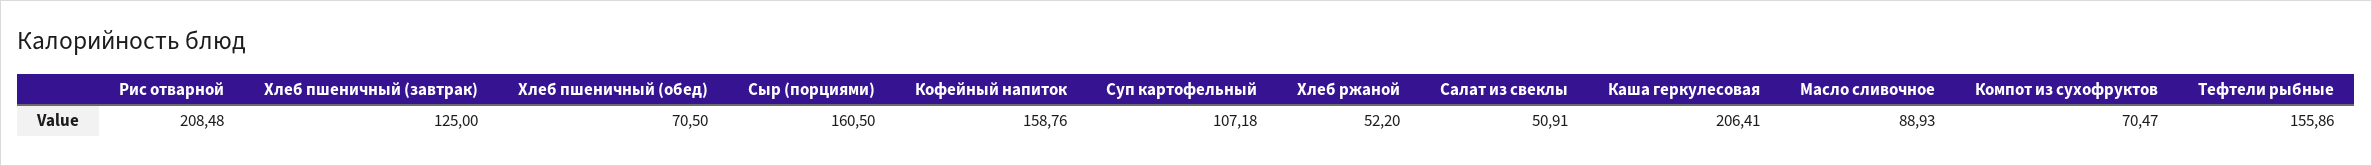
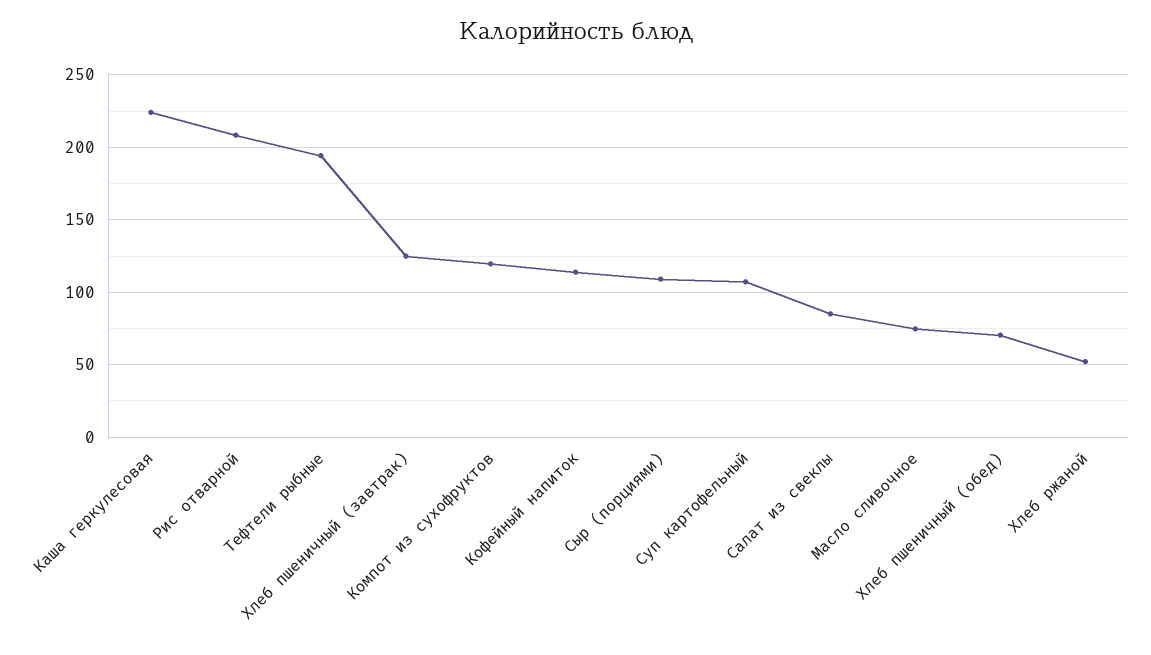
  {
    "Рис отварной": 208.48,
    "Хлеб пшеничный (завтрак)": 125,
    "Хлеб пшеничный (обед)": 70.5,
-   "Сыр (порциями)": 160.5,
+   "Сыр (порциями)": 110,
-   "Кофейный напиток": 158.76,
+   "Кофейный напиток": 115,
    "Суп картофельный": 107.18,
    "Хлеб ржаной": 52.2,
-   "Салат из свеклы": 50.91,
+   "Салат из свеклы": 85,
-   "Каша геркулесовая": 206.41,
+   "Каша геркулесовая": 225,
-   "Масло сливочное": 88.93,
+   "Масло сливочное": 75,
-   "Компот из сухофруктов": 70.47,
+   "Компот из сухофруктов": 120,
-   "Тефтели рыбные": 155.86
+   "Тефтели рыбные": 195
  }

